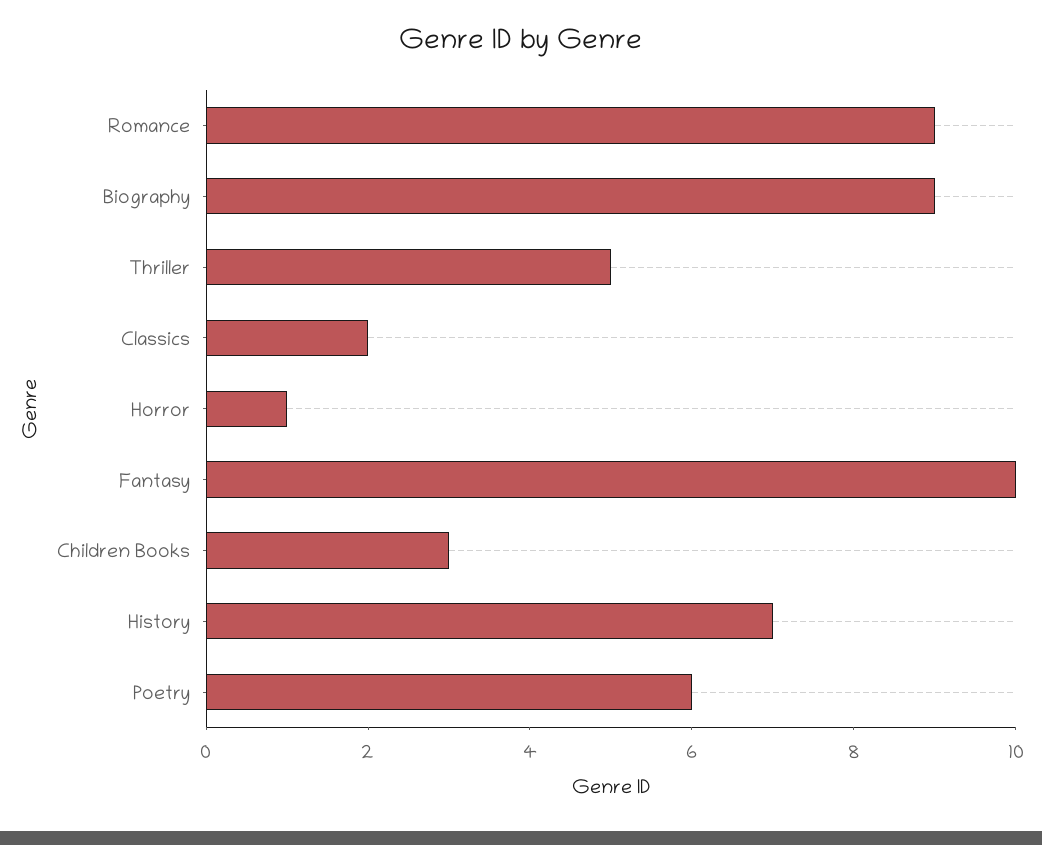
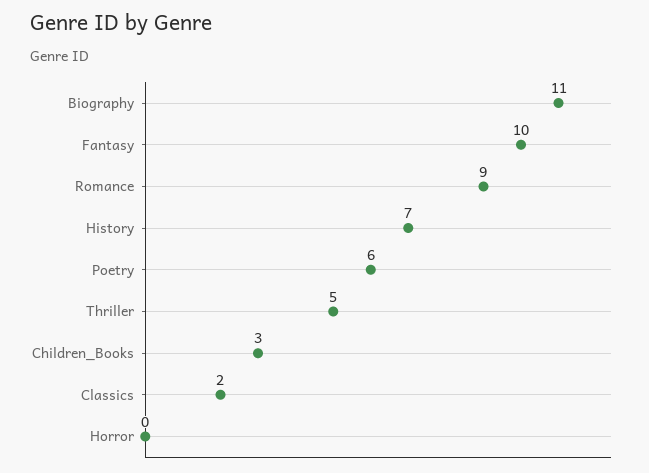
  {
    "Romance": 9,
-   "Biography": 9,
+   "Biography": 11,
    "Thriller": 5,
    "Classics": 2,
-   "Horror": 1,
+   "Horror": 0,
    "Fantasy": 10,
    "Children Books": 3,
    "History": 7,
    "Poetry": 6
  }

